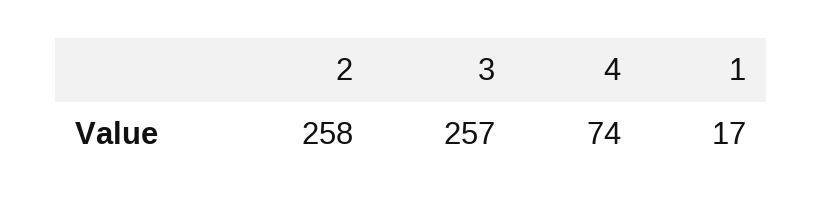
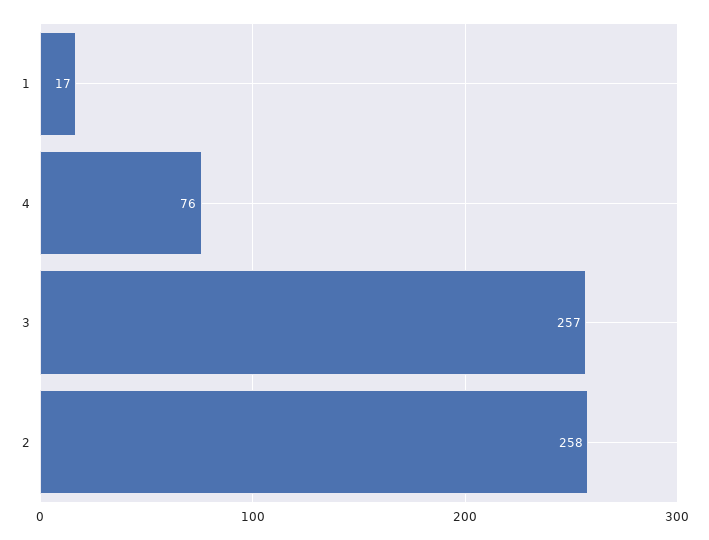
  {
    "2": 258,
    "3": 257,
-   "4": 74,
+   "4": 76,
    "1": 17
  }

